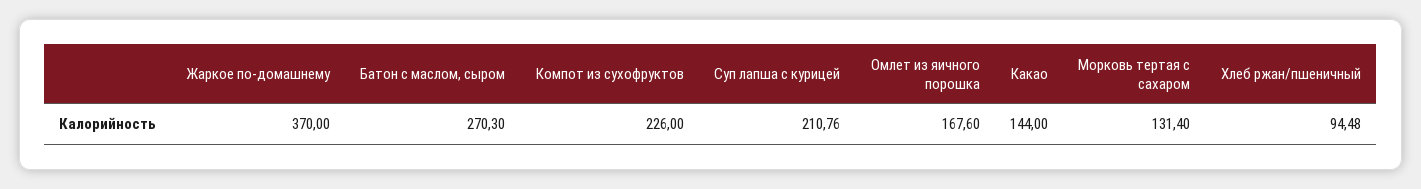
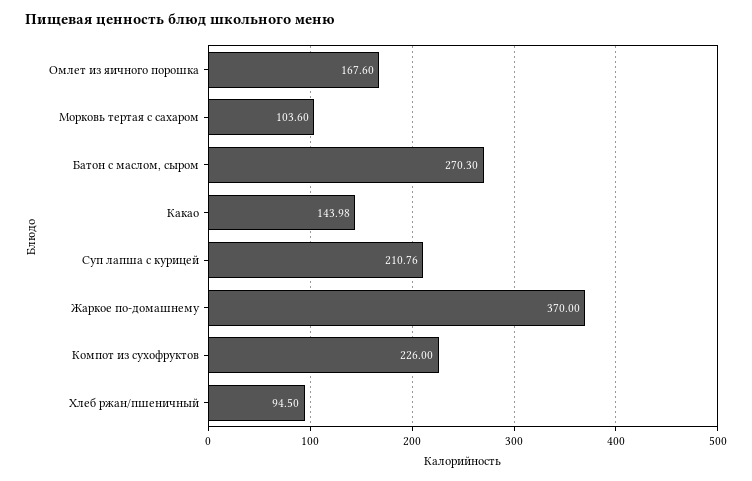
  {
    "Жаркое по-домашнему": 370,
    "Батон с маслом, сыром": 270.3,
    "Компот из сухофруктов": 226,
    "Суп лапша с курицей": 210.76,
    "Омлет из яичного порошка": 167.6,
-   "Какао": 144,
+   "Какао": 143.98,
-   "Морковь тертая с сахаром": 131.4,
+   "Морковь тертая с сахаром": 103.6,
-   "Хлеб ржан/пшеничный": 94.48
+   "Хлеб ржан/пшеничный": 94.5
  }

